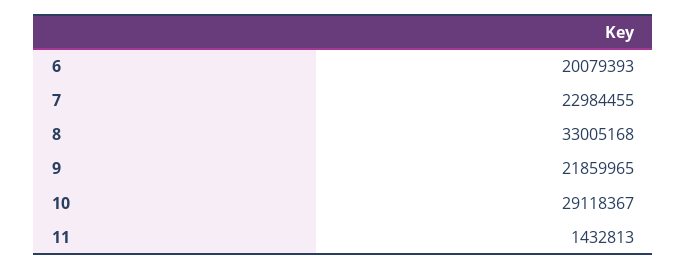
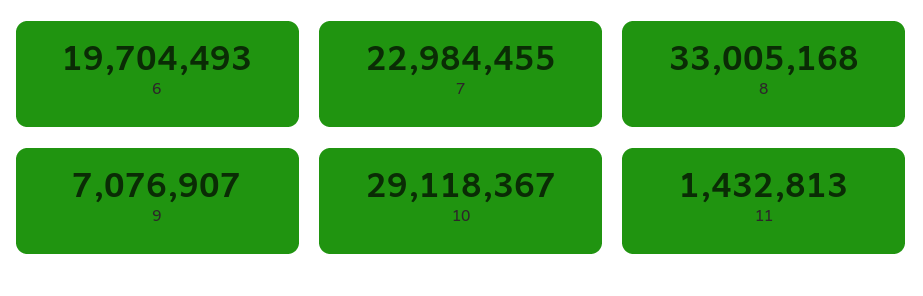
  {
-   "6": 20079393,
+   "6": 19704493,
    "7": 22984455,
    "8": 33005168,
-   "9": 21859965,
+   "9": 7076907,
    "10": 29118367,
    "11": 1432813
  }

